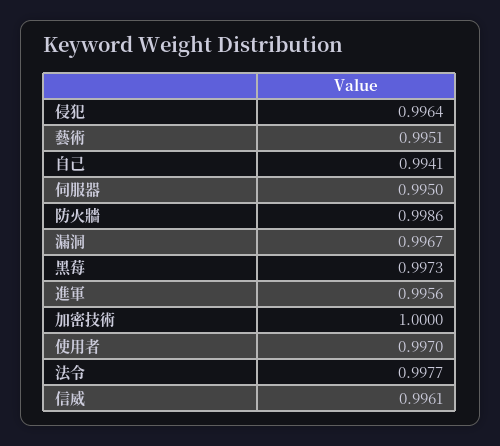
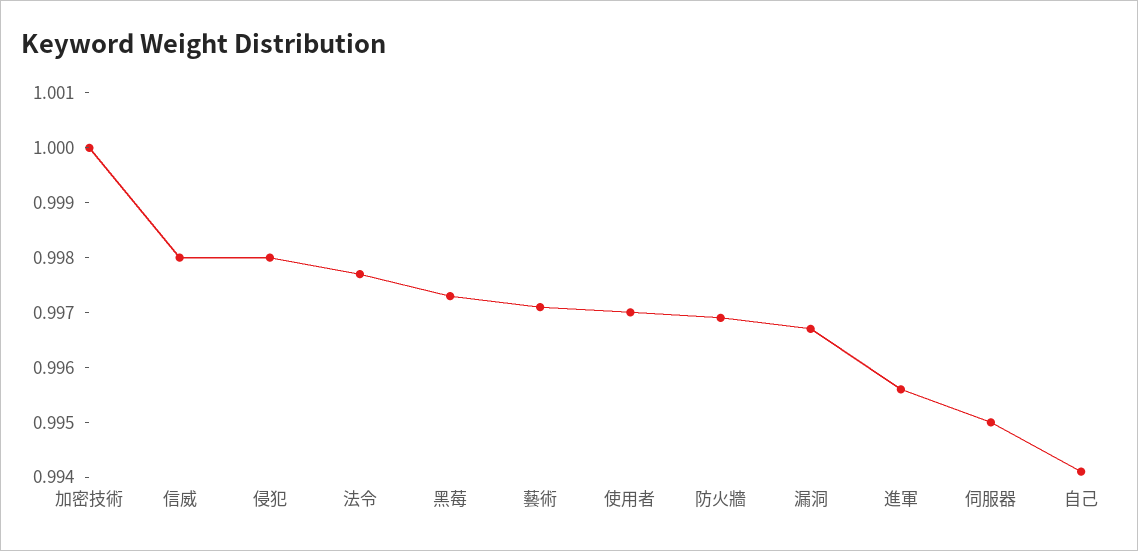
  {
-   "侵犯": 0.9964,
+   "侵犯": 0.998,
-   "藝術": 0.9951,
+   "藝術": 0.997,
    "自己": 0.9941,
    "伺服器": 0.995,
-   "防火牆": 0.9986,
+   "防火牆": 0.997,
    "漏洞": 0.9967,
    "黑莓": 0.9973,
    "進軍": 0.9956,
    "加密技術": 1,
    "使用者": 0.997,
    "法令": 0.9977,
-   "信威": 0.9961
+   "信威": 0.998
  }

